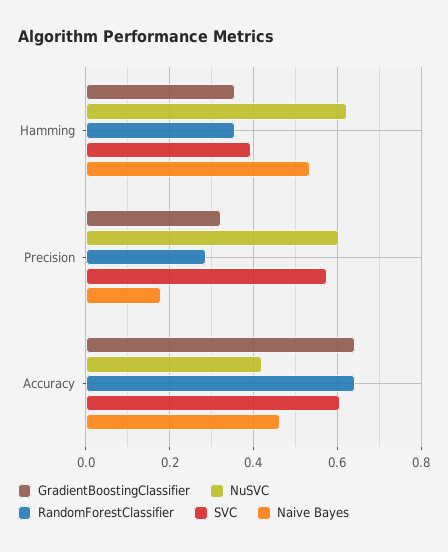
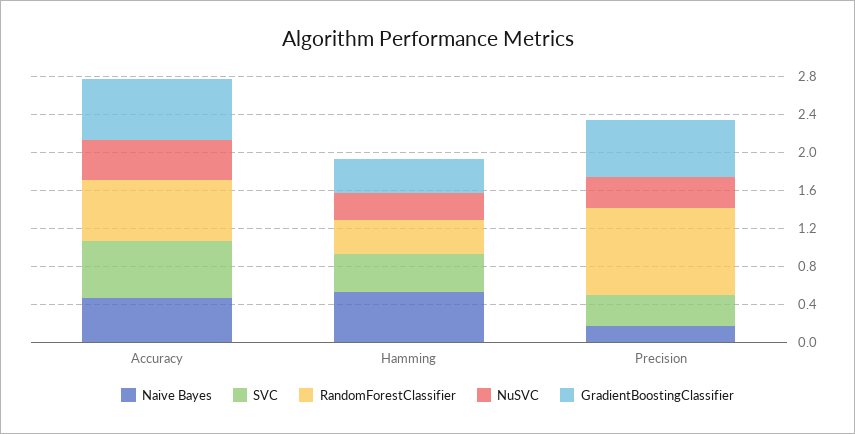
  {
    "GradientBoostingClassifier": {
      "Hamming": 0.36,
-     "Precision": 0.32,
+     "Precision": 0.6,
      "Accuracy": 0.64
    },
    "NuSVC": {
-     "Hamming": 0.62,
+     "Hamming": 0.3,
-     "Precision": 0.6,
+     "Precision": 0.3,
      "Accuracy": 0.42
    },
    "RandomForestClassifier": {
      "Hamming": 0.36,
-     "Precision": 0.28,
+     "Precision": 0.9,
      "Accuracy": 0.64
    },
    "SVC": {
      "Hamming": 0.4,
-     "Precision": 0.58,
+     "Precision": 0.3,
      "Accuracy": 0.6
    },
    "Naive Bayes": {
      "Hamming": 0.54,
      "Precision": 0.18,
      "Accuracy": 0.46
    }
  }

